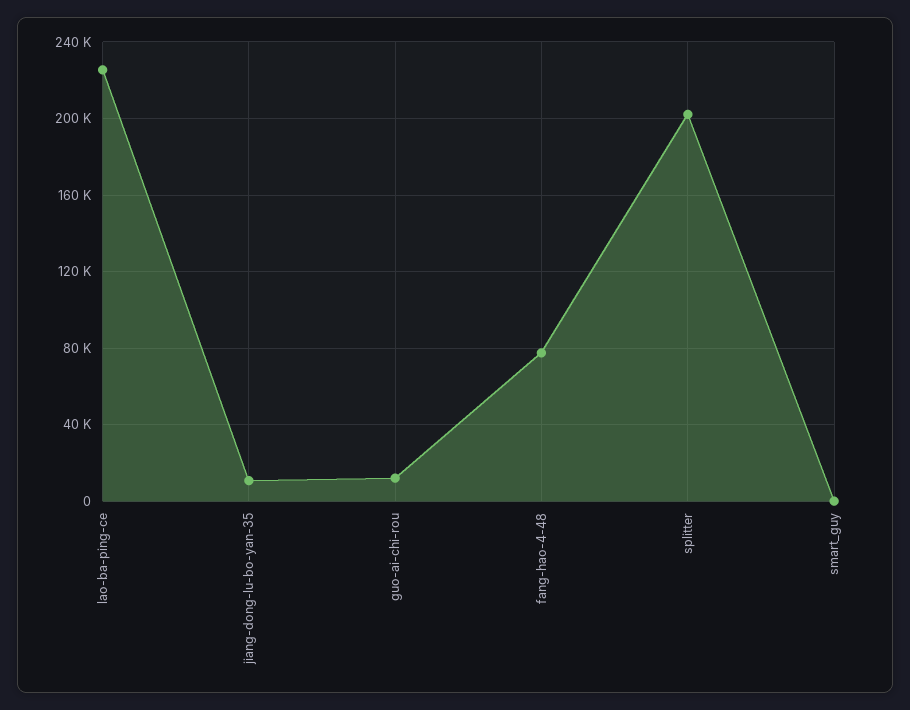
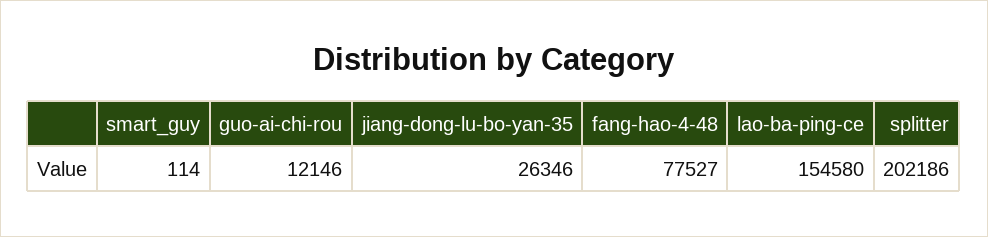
  {
-   "lao-ba-ping-ce": 225000,
+   "lao-ba-ping-ce": 154580,
-   "jiang-dong-lu-bo-yan-35": 10000,
+   "jiang-dong-lu-bo-yan-35": 26346,
    "guo-ai-chi-rou": 12146,
    "fang-hao-4-48": 77527,
    "splitter": 202186,
    "smart_guy": 114
  }

